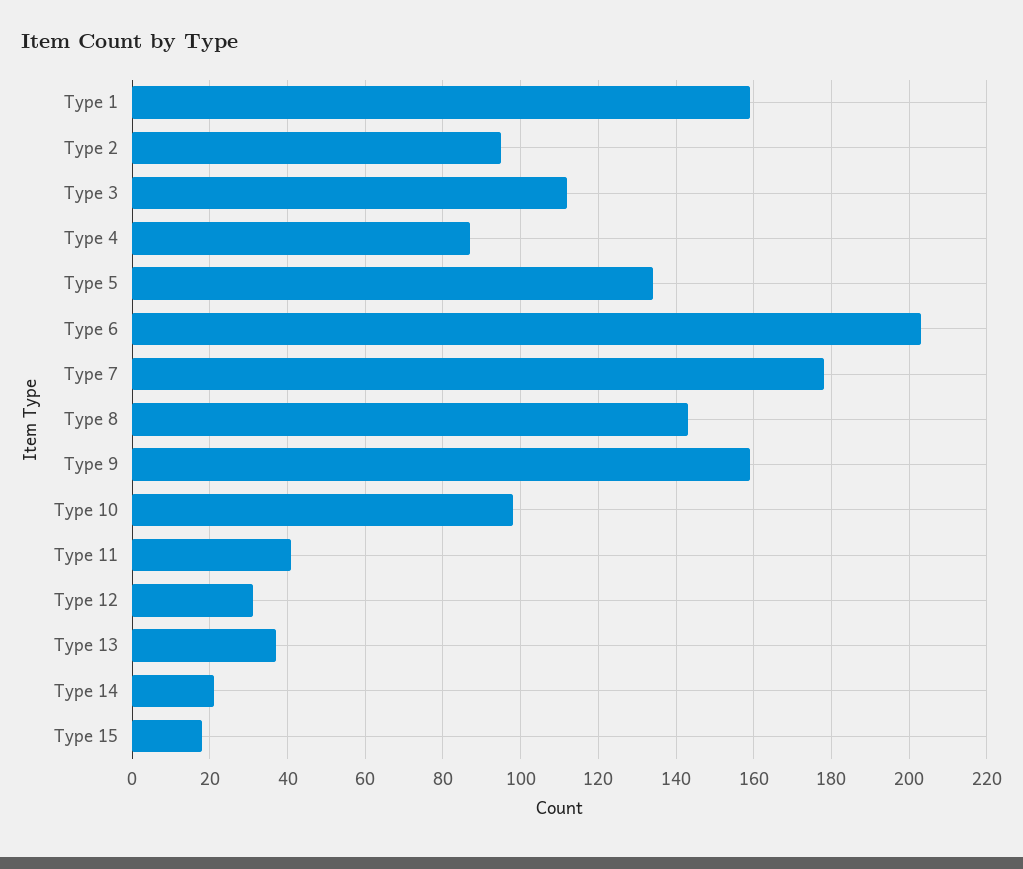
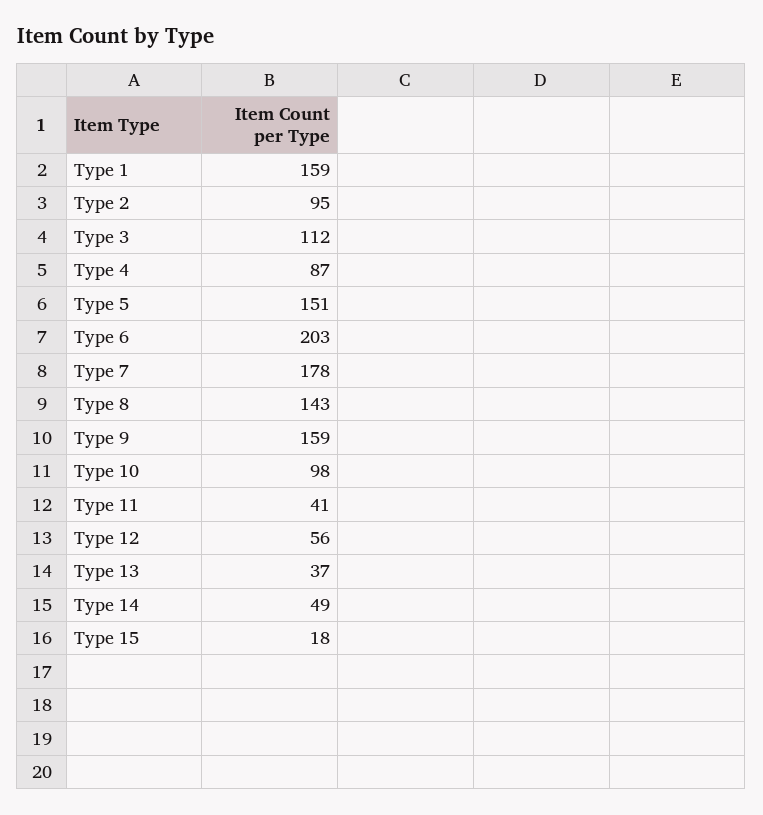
  {
    "Type 1": 159,
    "Type 2": 95,
    "Type 3": 112,
    "Type 4": 87,
-   "Type 5": 135,
+   "Type 5": 151,
    "Type 6": 203,
    "Type 7": 178,
    "Type 8": 143,
    "Type 9": 159,
    "Type 10": 98,
    "Type 11": 41,
-   "Type 12": 30,
+   "Type 12": 56,
    "Type 13": 37,
-   "Type 14": 20,
+   "Type 14": 49,
    "Type 15": 18
  }

